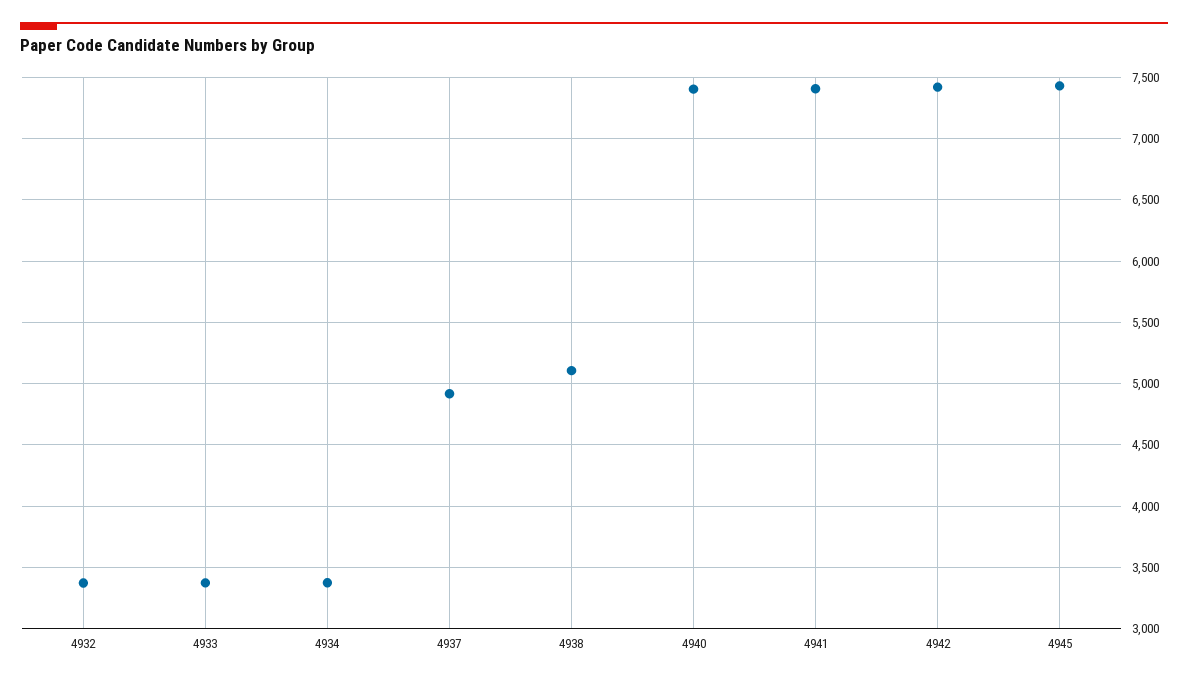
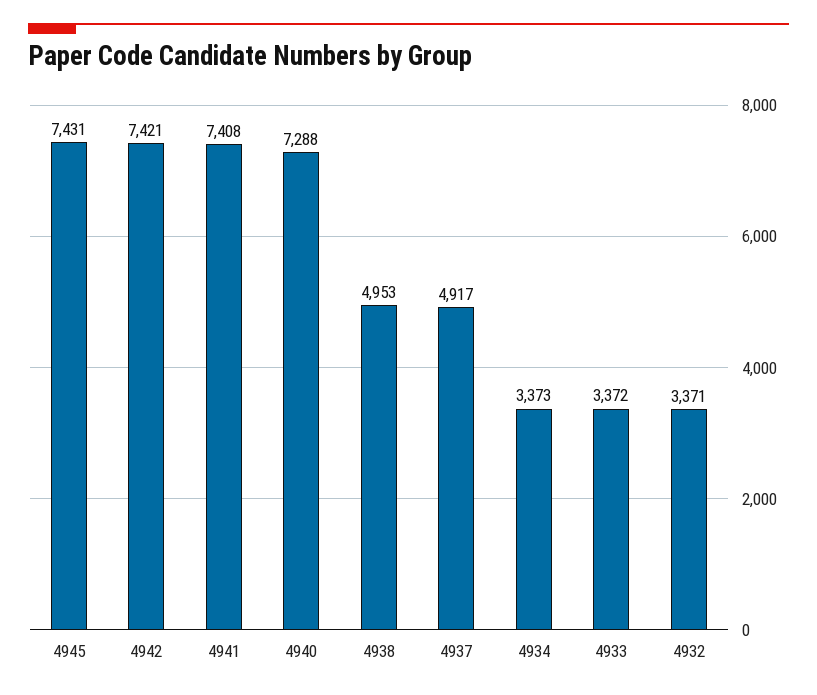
  {
    "4932": 3371,
    "4933": 3372,
    "4934": 3373,
    "4937": 4917,
-   "4938": 5100,
+   "4938": 4953,
-   "4940": 7400,
+   "4940": 7288,
    "4941": 7408,
    "4942": 7421,
    "4945": 7431
  }

